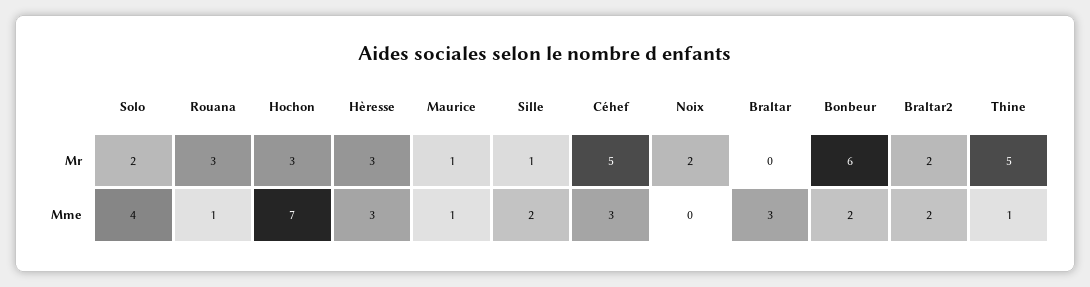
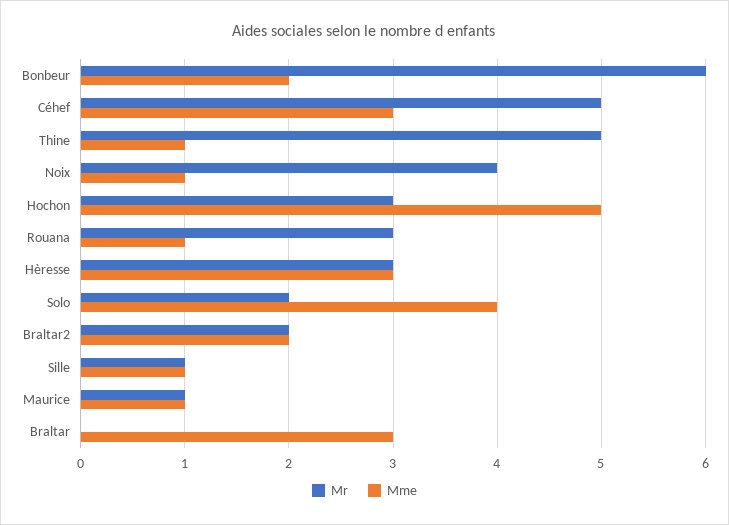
  {
    "Mr": {
      "Solo": 2,
      "Rouana": 3,
      "Hochon": 3,
      "Hèresse": 3,
      "Maurice": 1,
      "Sille": 1,
      "Céhef": 5,
-     "Noix": 2,
+     "Noix": 4,
      "Braltar": 0,
      "Bonbeur": 6,
      "Braltar2": 2,
      "Thine": 5
    },
    "Mme": {
      "Solo": 4,
      "Rouana": 1,
-     "Hochon": 7,
+     "Hochon": 5,
      "Hèresse": 3,
      "Maurice": 1,
-     "Sille": 2,
+     "Sille": 1,
      "Céhef": 3,
-     "Noix": 0,
+     "Noix": 1,
      "Braltar": 3,
      "Bonbeur": 2,
      "Braltar2": 2,
      "Thine": 1
    }
  }

